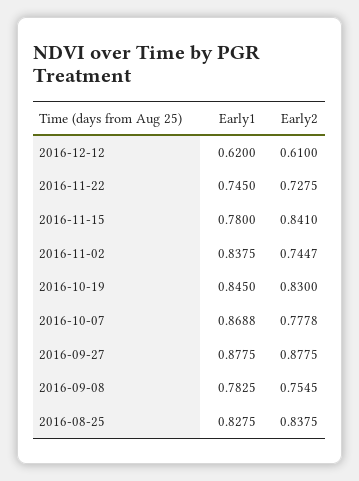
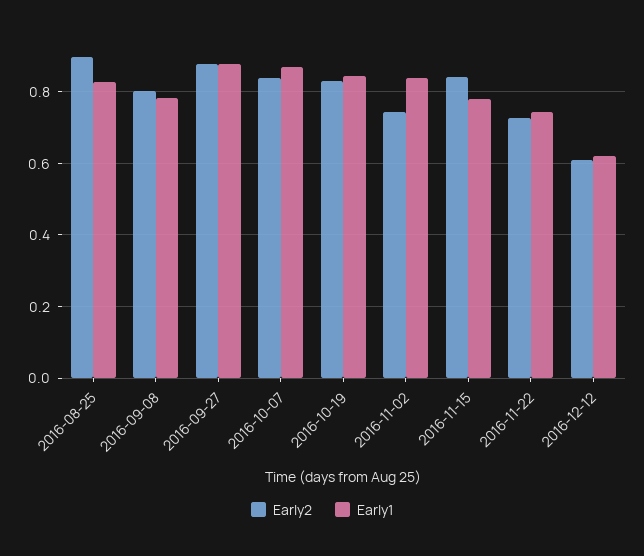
  {
    "Early1": {
      "2016-12-12": 0.62,
      "2016-11-22": 0.745,
      "2016-11-15": 0.78,
      "2016-11-02": 0.8375,
      "2016-10-19": 0.845,
      "2016-10-07": 0.8688,
      "2016-09-27": 0.8775,
      "2016-09-08": 0.7825,
      "2016-08-25": 0.8275
    },
    "Early2": {
      "2016-12-12": 0.61,
      "2016-11-22": 0.7275,
      "2016-11-15": 0.841,
      "2016-11-02": 0.7447,
      "2016-10-19": 0.83,
-     "2016-10-07": 0.7778,
+     "2016-10-07": 0.84,
      "2016-09-27": 0.8775,
-     "2016-09-08": 0.7545,
+     "2016-09-08": 0.8,
-     "2016-08-25": 0.8375
+     "2016-08-25": 0.9
    }
  }

